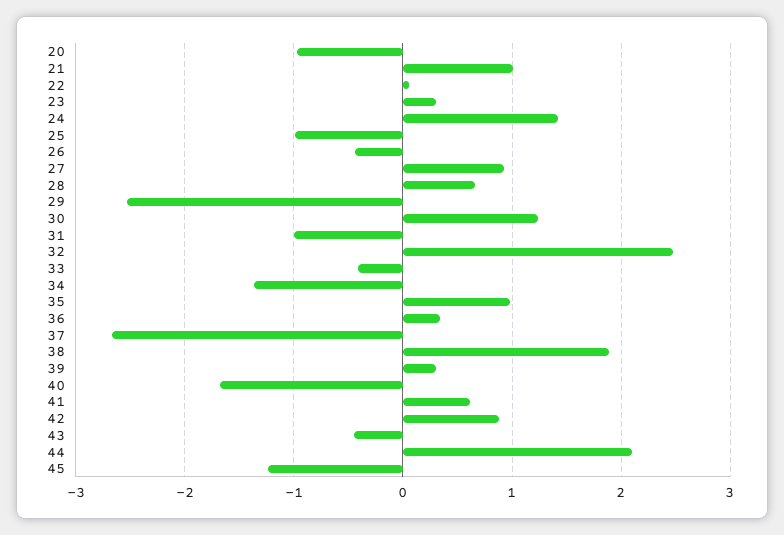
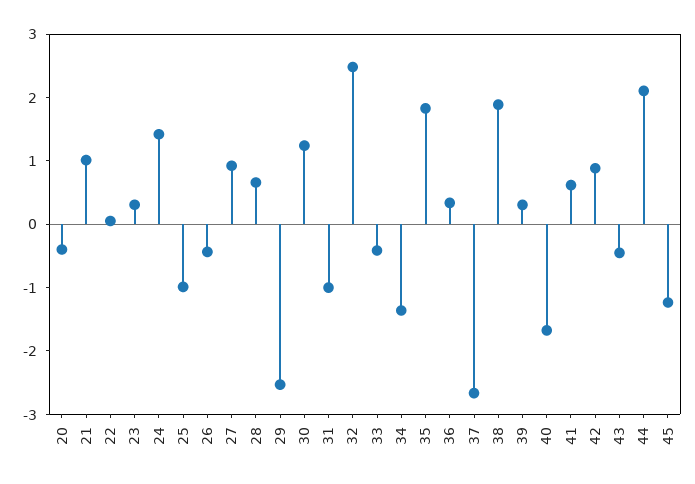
  {
-   "20": -1,
+   "20": -0.4,
    "21": 1,
    "22": 0.1,
    "23": 0.3,
    "24": 1.4,
    "25": -1,
    "26": -0.4,
    "27": 0.9,
    "28": 0.7,
    "29": -2.5,
    "30": 1.2,
    "31": -1,
    "32": 2.5,
    "33": -0.4,
    "34": -1.4,
-   "35": 1,
+   "35": 1.8,
    "36": 0.3,
    "37": -2.7,
    "38": 1.9,
    "39": 0.3,
    "40": -1.7,
    "41": 0.6,
    "42": 0.9,
    "43": -0.5,
    "44": 2.1,
    "45": -1.2
  }

